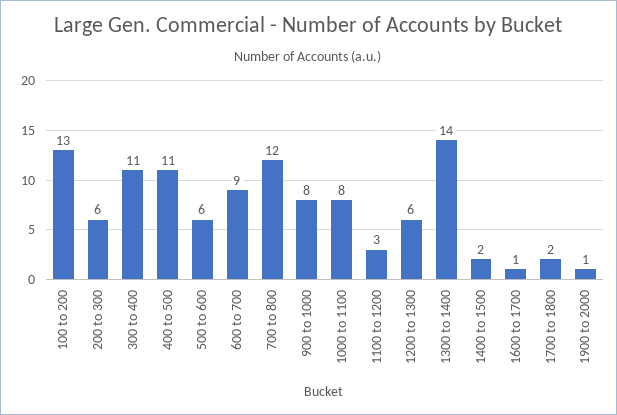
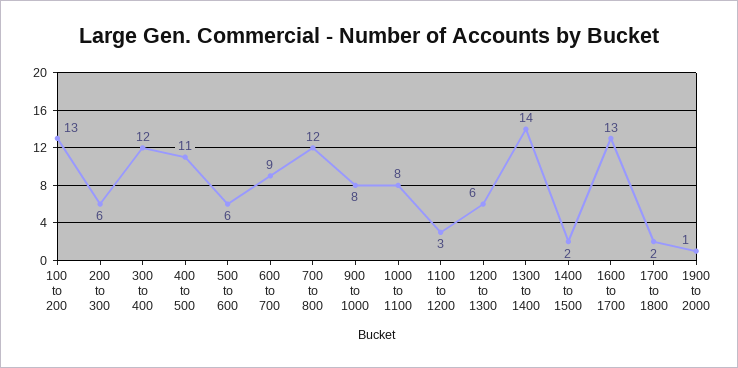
  {
    "100 to 200": 13,
    "200 to 300": 6,
-   "300 to 400": 11,
+   "300 to 400": 12,
    "400 to 500": 11,
    "500 to 600": 6,
    "600 to 700": 9,
    "700 to 800": 12,
    "900 to 1000": 8,
    "1000 to 1100": 8,
    "1100 to 1200": 3,
    "1200 to 1300": 6,
    "1300 to 1400": 14,
    "1400 to 1500": 2,
-   "1600 to 1700": 1,
+   "1600 to 1700": 13,
    "1700 to 1800": 2,
    "1900 to 2000": 1
  }

